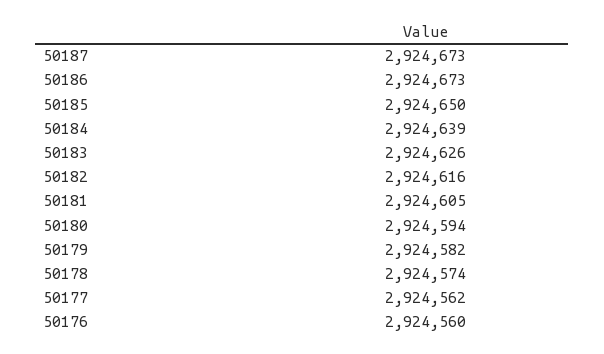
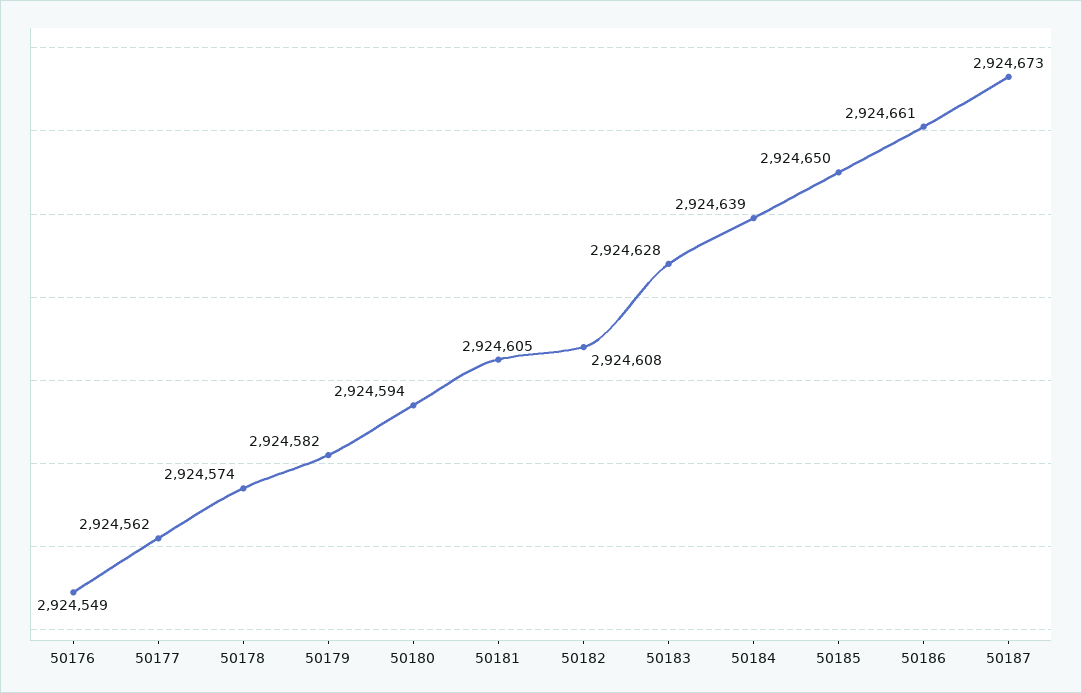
  {
    "50187": 2924673,
-   "50186": 2924673,
+   "50186": 2924661,
    "50185": 2924650,
    "50184": 2924639,
-   "50183": 2924626,
+   "50183": 2924628,
-   "50182": 2924616,
+   "50182": 2924608,
    "50181": 2924605,
    "50180": 2924594,
    "50179": 2924582,
    "50178": 2924574,
    "50177": 2924562,
-   "50176": 2924560
+   "50176": 2924549
  }

